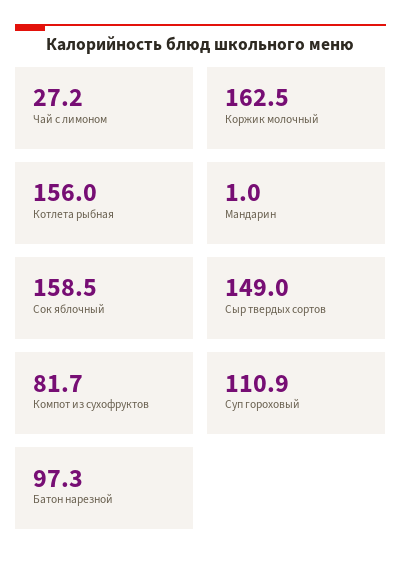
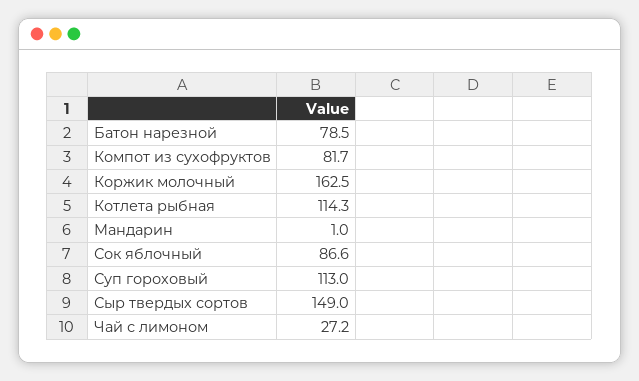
  {
    "Чай с лимоном": 27.2,
    "Коржик молочный": 162.5,
-   "Котлета рыбная": 156,
+   "Котлета рыбная": 114.3,
    "Мандарин": 1,
-   "Сок яблочный": 158.5,
+   "Сок яблочный": 86.6,
    "Сыр твердых сортов": 149,
    "Компот из сухофруктов": 81.7,
-   "Суп гороховый": 110.9,
+   "Суп гороховый": 113,
-   "Батон нарезной": 97.3
+   "Батон нарезной": 78.5
  }

